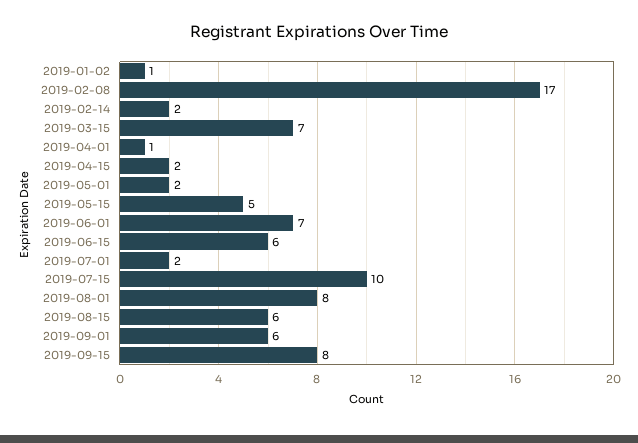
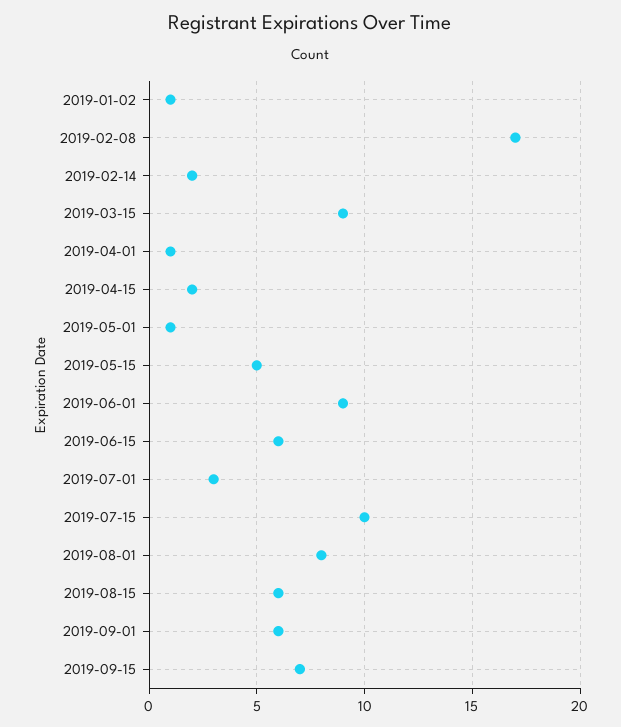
  {
    "2019-01-02": 1,
    "2019-02-08": 17,
    "2019-02-14": 2,
-   "2019-03-15": 7,
+   "2019-03-15": 9,
    "2019-04-01": 1,
    "2019-04-15": 2,
-   "2019-05-01": 2,
+   "2019-05-01": 1,
    "2019-05-15": 5,
-   "2019-06-01": 7,
+   "2019-06-01": 9,
    "2019-06-15": 6,
-   "2019-07-01": 2,
+   "2019-07-01": 3,
    "2019-07-15": 10,
    "2019-08-01": 8,
    "2019-08-15": 6,
    "2019-09-01": 6,
-   "2019-09-15": 8
+   "2019-09-15": 7
  }

